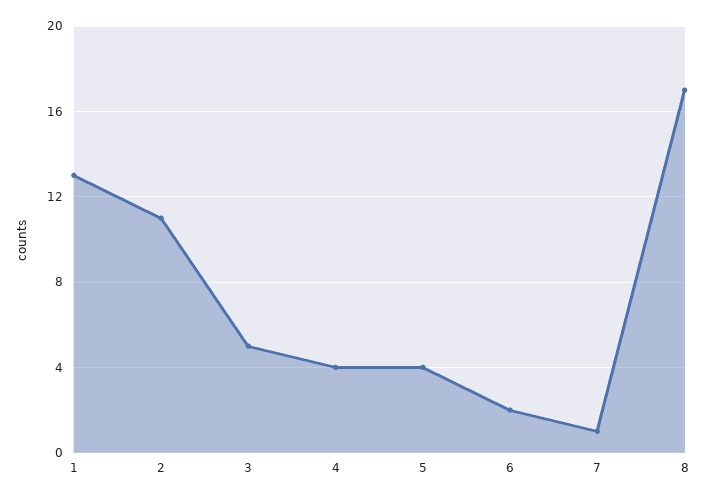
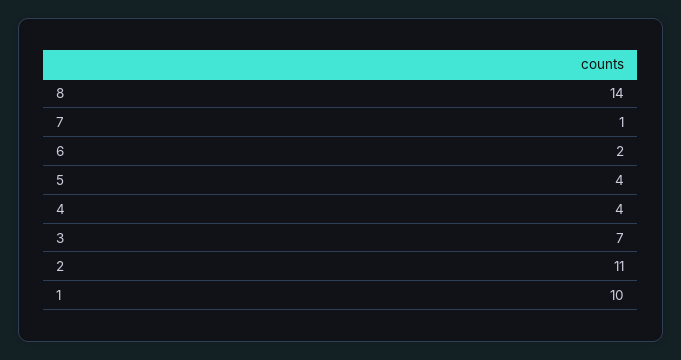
  {
-   "1": 13,
+   "1": 10,
    "2": 11,
-   "3": 5,
+   "3": 7,
    "4": 4,
    "5": 4,
    "6": 2,
    "7": 1,
-   "8": 17
+   "8": 14
  }

